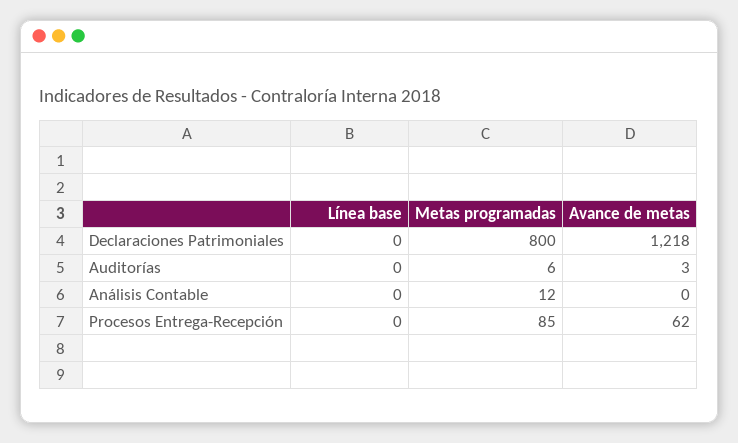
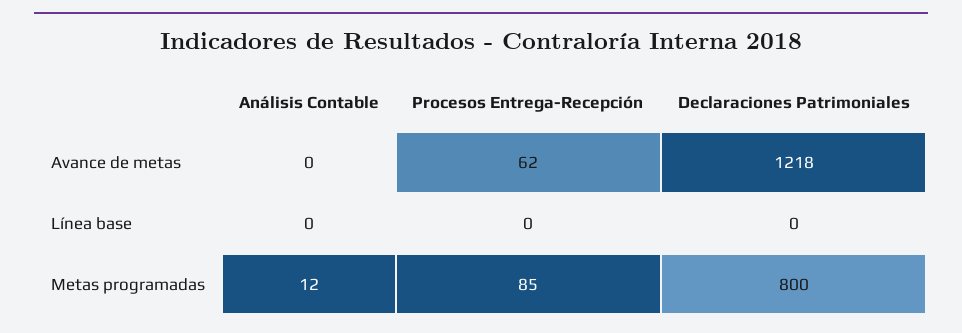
  {
    "Línea base": {
      "Declaraciones Patrimoniales": 0,
-     "Auditorías": 0,
      "Análisis Contable": 0,
      "Procesos Entrega-Recepción": 0
    },
    "Metas programadas": {
      "Declaraciones Patrimoniales": 800,
-     "Auditorías": 6,
      "Análisis Contable": 12,
      "Procesos Entrega-Recepción": 85
    },
    "Avance de metas": {
      "Declaraciones Patrimoniales": 1218,
-     "Auditorías": 3,
      "Análisis Contable": 0,
      "Procesos Entrega-Recepción": 62
    }
  }

